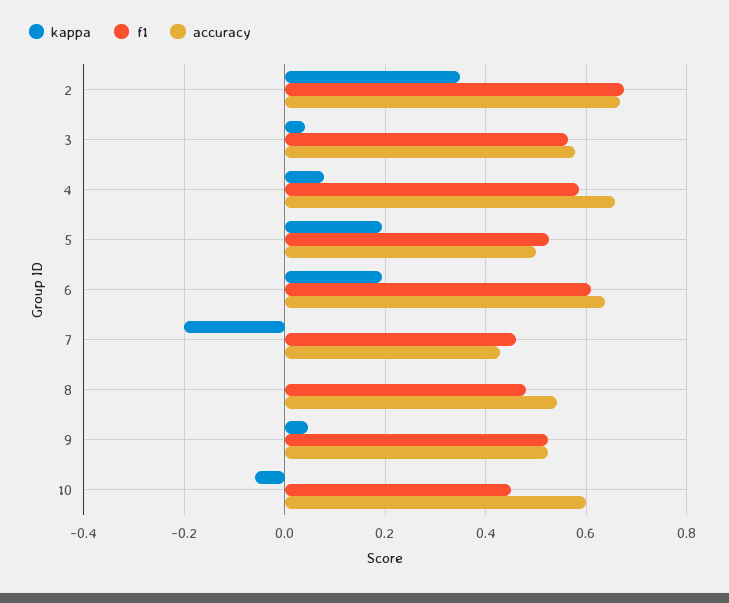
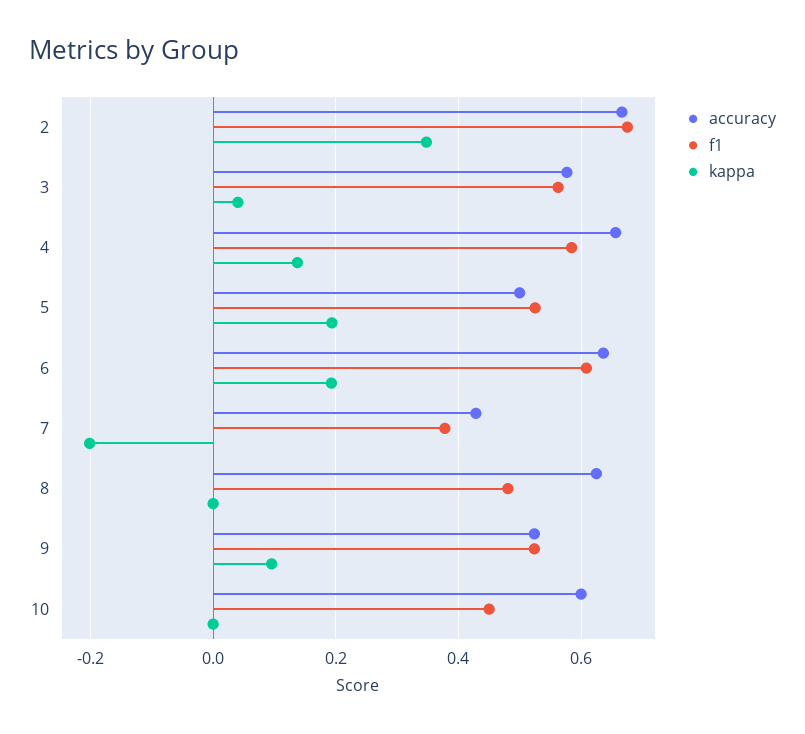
  {
    "kappa": {
      "2": 0.34,
      "3": 0.04,
-     "4": 0.08,
+     "4": 0.14,
      "5": 0.2,
      "6": 0.2,
      "7": -0.2,
      "8": 0,
-     "9": 0.04,
+     "9": 0.1,
-     "10": -0.06
+     "10": 0
    },
    "f1": {
      "2": 0.68,
      "3": 0.56,
      "4": 0.58,
      "5": 0.52,
      "6": 0.6,
-     "7": 0.46,
+     "7": 0.38,
      "8": 0.48,
      "9": 0.52,
      "10": 0.46
    },
    "accuracy": {
      "2": 0.66,
      "3": 0.58,
      "4": 0.66,
      "5": 0.5,
      "6": 0.64,
      "7": 0.42,
-     "8": 0.54,
+     "8": 0.62,
      "9": 0.52,
      "10": 0.6
    }
  }

